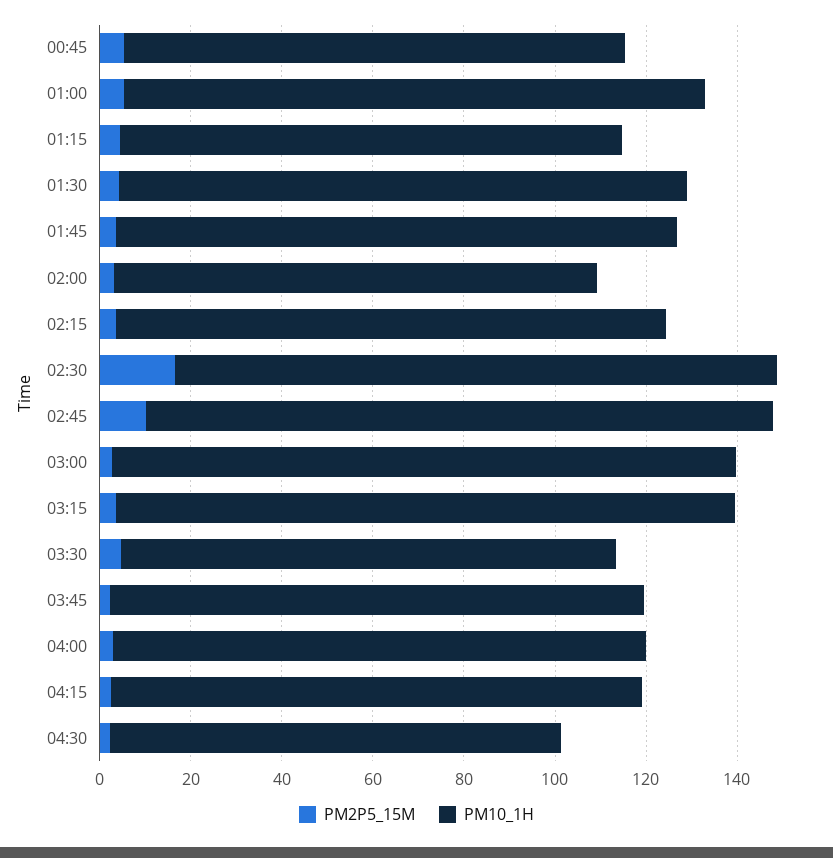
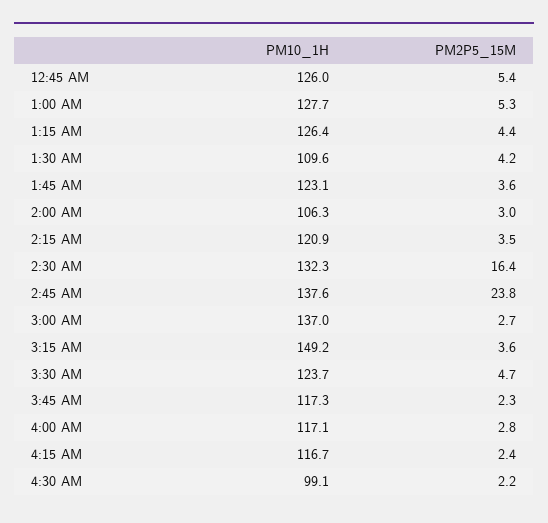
  {
    "PM2P5_15M": {
      "00:45": 5.4,
      "01:00": 5.3,
      "01:15": 4.4,
      "01:30": 4.2,
      "01:45": 3.6,
      "02:00": 3,
      "02:15": 3.5,
      "02:30": 16.4,
-     "02:45": 10,
+     "02:45": 23.8,
      "03:00": 2.7,
      "03:15": 3.6,
      "03:30": 4.7,
      "03:45": 2.3,
      "04:00": 2.8,
      "04:15": 2.4,
      "04:30": 2.2
    },
    "PM10_1H": {
-     "00:45": 110,
+     "00:45": 126,
      "01:00": 127.7,
-     "01:15": 110,
+     "01:15": 126.4,
-     "01:30": 125,
+     "01:30": 109.6,
      "01:45": 123.1,
      "02:00": 106.3,
      "02:15": 120.9,
      "02:30": 132.3,
      "02:45": 137.6,
      "03:00": 137,
-     "03:15": 135,
+     "03:15": 149.2,
-     "03:30": 110,
+     "03:30": 123.7,
      "03:45": 117.3,
      "04:00": 117.1,
      "04:15": 116.7,
      "04:30": 99.1
    }
  }

